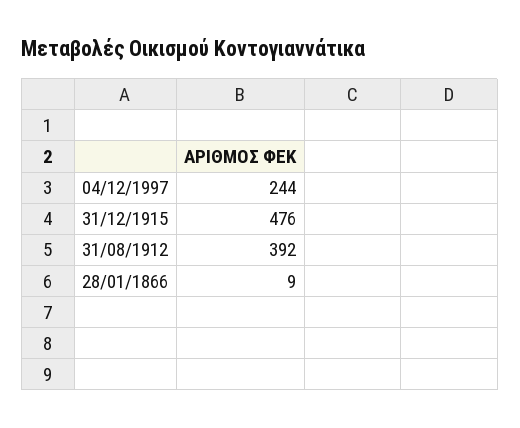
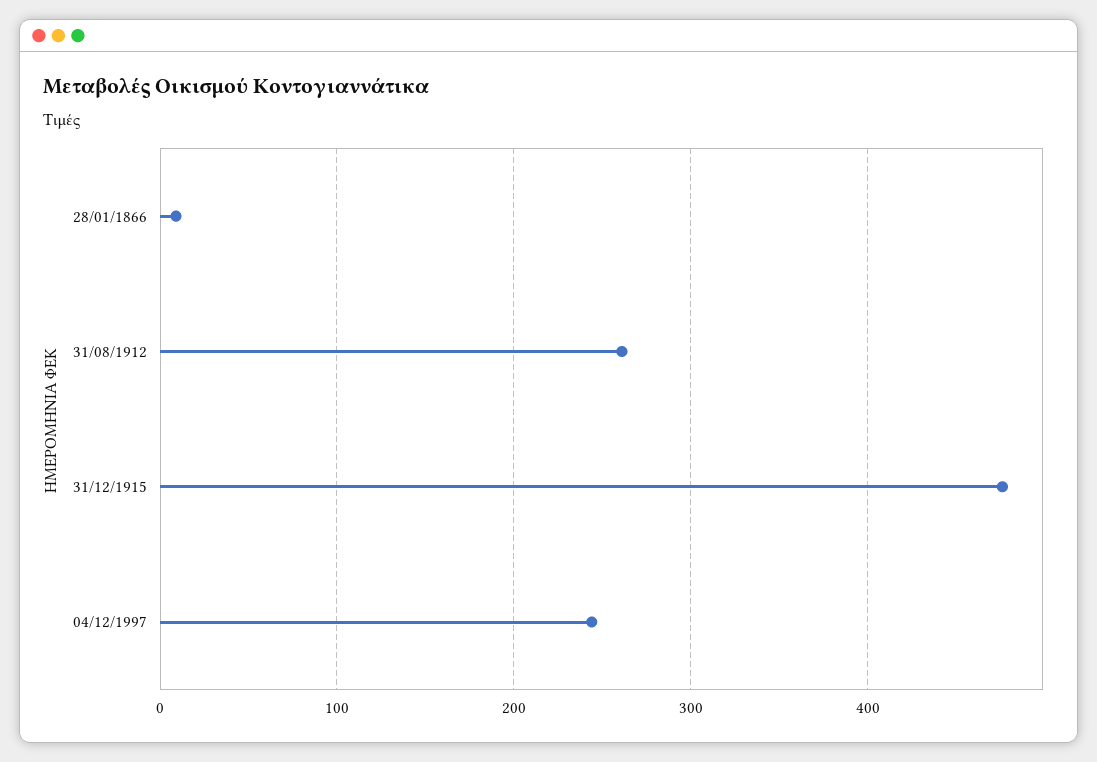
  {
    "04/12/1997": 244,
    "31/12/1915": 476,
-   "31/08/1912": 392,
+   "31/08/1912": 260,
    "28/01/1866": 9
  }

